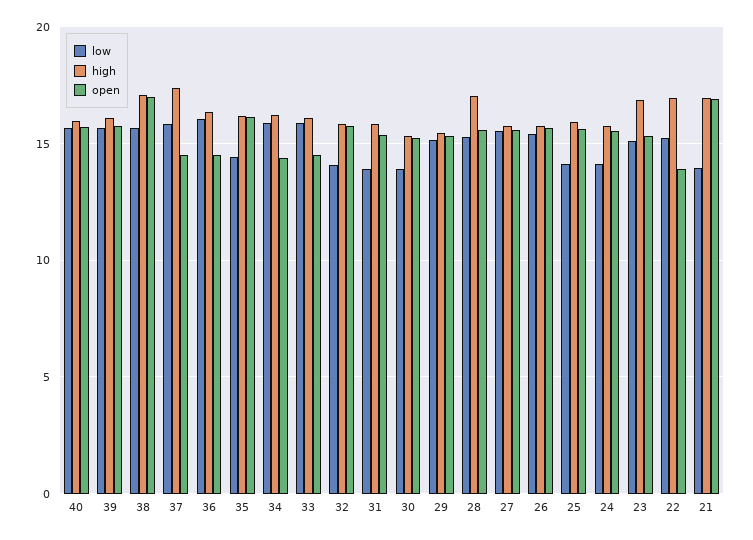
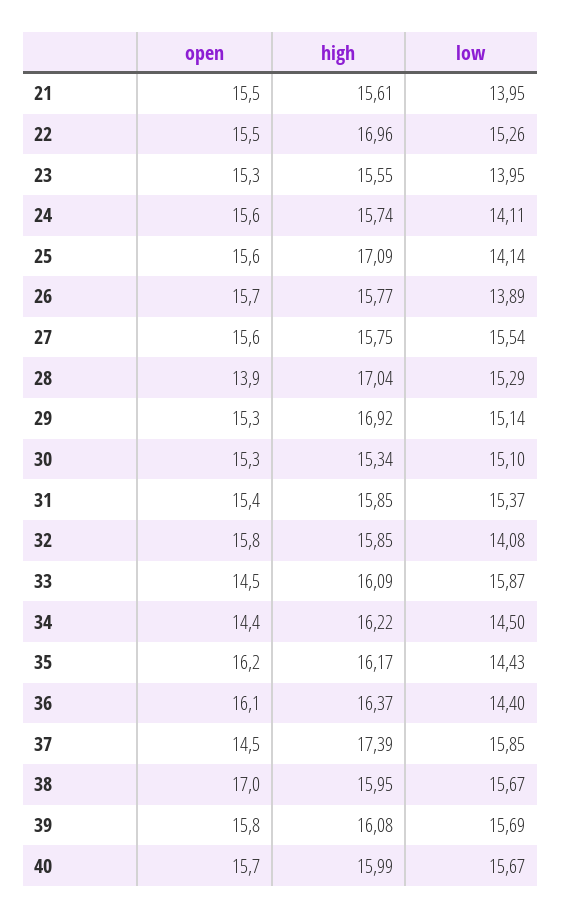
  {
    "low": {
      "40": 15.67,
      "39": 15.69,
      "38": 15.67,
      "37": 15.85,
-     "36": 16,
+     "36": 14.4,
      "35": 14.43,
-     "34": 16,
+     "34": 14.5,
      "33": 15.87,
      "32": 14.08,
-     "31": 14,
+     "31": 15.37,
-     "30": 14,
+     "30": 15.1,
      "29": 15.14,
      "28": 15.29,
      "27": 15.54,
-     "26": 15.5,
+     "26": 13.89,
      "25": 14.14,
      "24": 14.11,
-     "23": 15,
+     "23": 13.95,
      "22": 15.26,
      "21": 13.95
    },
    "high": {
      "40": 15.99,
      "39": 16.08,
-     "38": 17,
+     "38": 15.95,
      "37": 17.39,
      "36": 16.37,
      "35": 16.17,
      "34": 16.22,
      "33": 16.09,
      "32": 15.85,
      "31": 15.85,
      "30": 15.34,
-     "29": 15.5,
+     "29": 16.92,
      "28": 17.04,
      "27": 15.75,
      "26": 15.77,
-     "25": 16,
+     "25": 17.09,
      "24": 15.74,
-     "23": 17,
+     "23": 15.55,
      "22": 16.96,
-     "21": 17
+     "21": 15.61
    },
    "open": {
      "40": 15.7,
      "39": 15.8,
      "38": 17,
      "37": 14.5,
-     "36": 14.5,
+     "36": 16.1,
      "35": 16.2,
      "34": 14.4,
      "33": 14.5,
      "32": 15.8,
      "31": 15.4,
      "30": 15.3,
      "29": 15.3,
-     "28": 15.5,
+     "28": 13.9,
      "27": 15.6,
      "26": 15.7,
      "25": 15.6,
      "24": 15.6,
      "23": 15.3,
-     "22": 14,
+     "22": 15.5,
-     "21": 17
+     "21": 15.5
    }
  }

